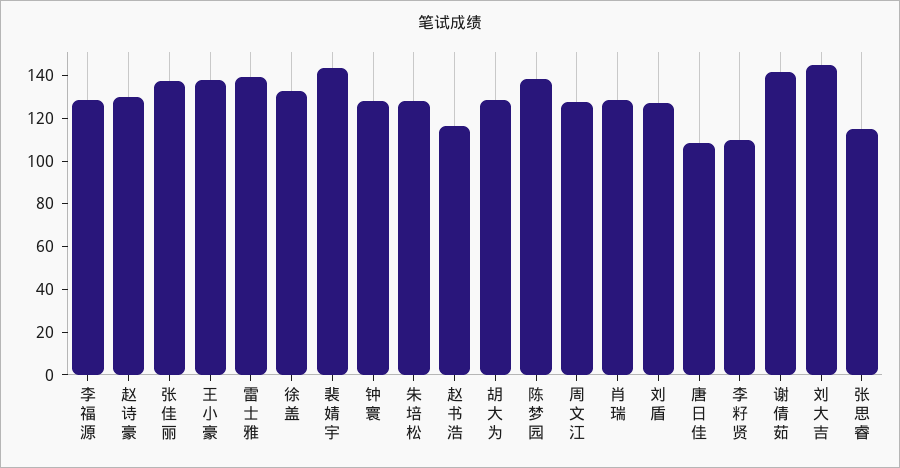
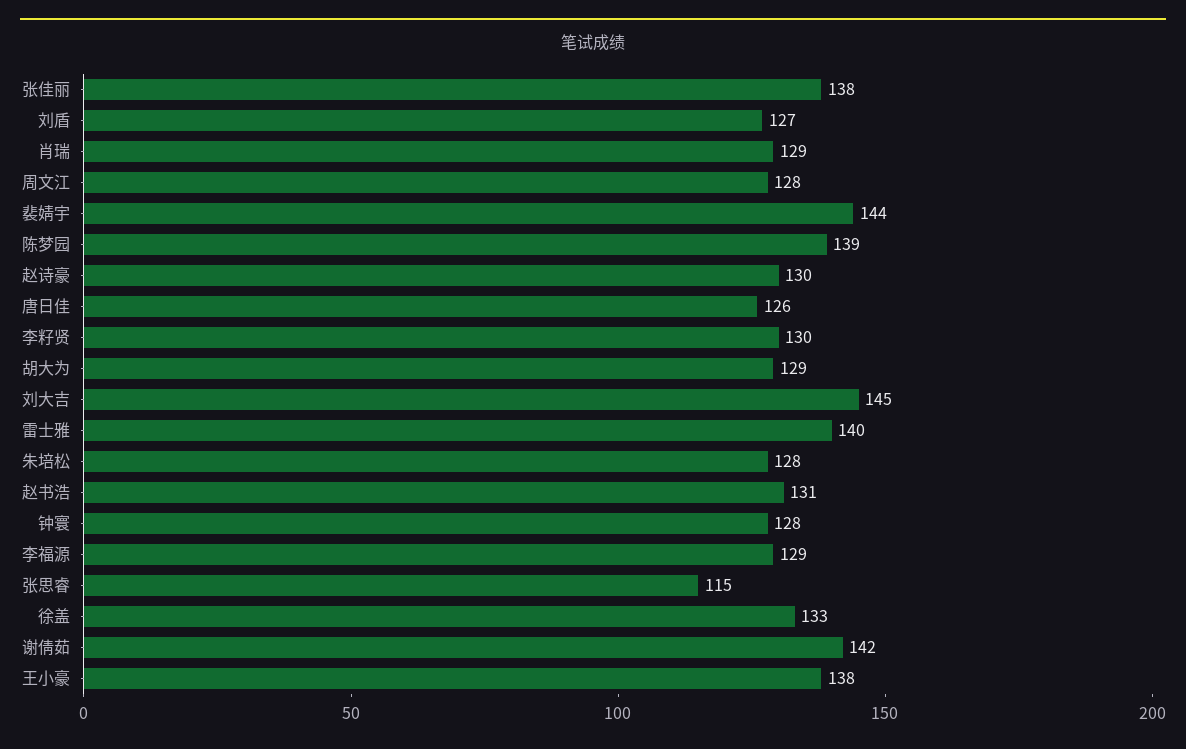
  {
    "李福源": 129,
    "赵诗豪": 130,
    "张佳丽": 138,
    "王小豪": 138,
    "雷士雅": 140,
    "徐盖": 133,
    "裴婧宇": 144,
    "钟寰": 128,
    "朱培松": 128,
-   "赵书浩": 115,
+   "赵书浩": 131,
    "胡大为": 129,
    "陈梦园": 139,
    "周文江": 128,
    "肖瑞": 129,
    "刘盾": 127,
-   "唐日佳": 110,
+   "唐日佳": 126,
-   "李籽贤": 110,
+   "李籽贤": 130,
    "谢倩茹": 142,
    "刘大吉": 145,
    "张思睿": 115
  }

